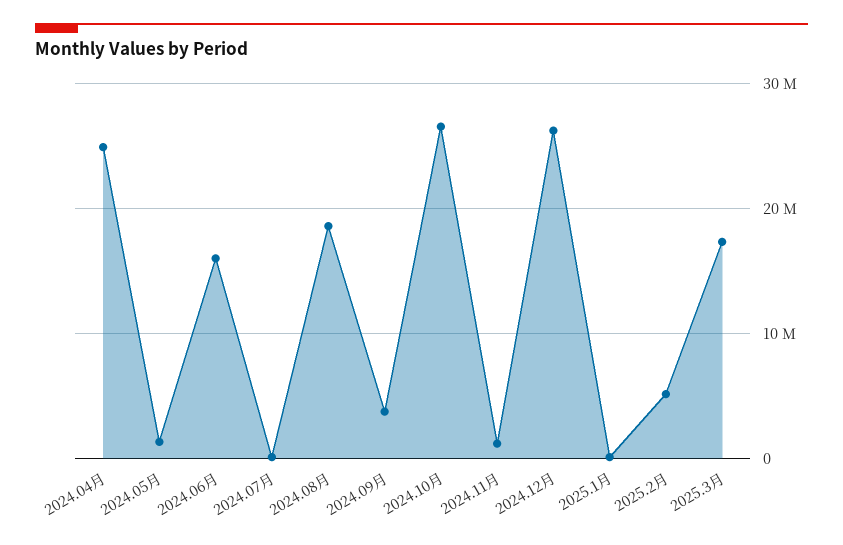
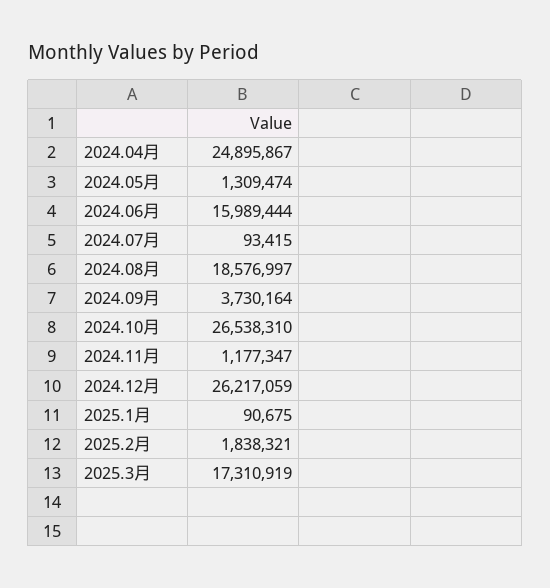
  {
    "2024.04月": 24895867,
    "2024.05月": 1309474,
    "2024.06月": 15989444,
    "2024.07月": 93415,
    "2024.08月": 18576997,
    "2024.09月": 3730164,
    "2024.10月": 26538310,
    "2024.11月": 1177347,
    "2024.12月": 26217059,
    "2025.1月": 90675,
-   "2025.2月": 5000000,
+   "2025.2月": 1838321,
    "2025.3月": 17310919
  }

